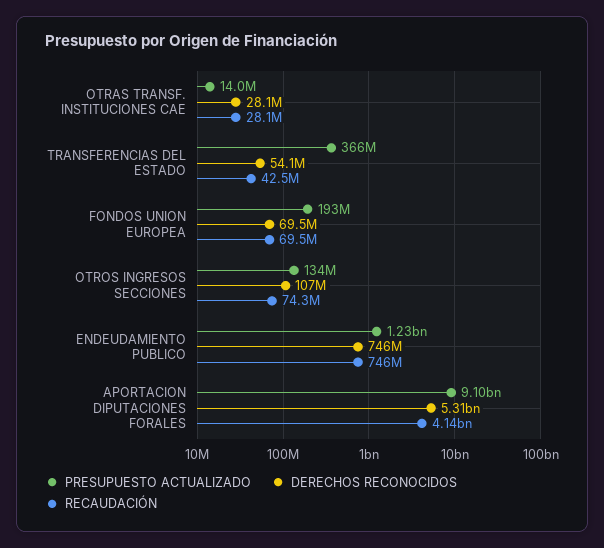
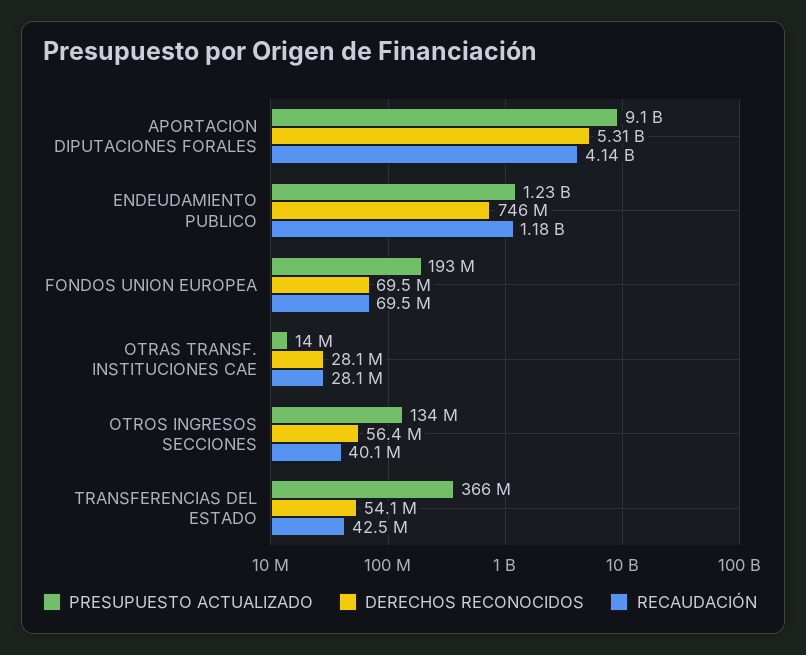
  {
    "PRESUPUESTO ACTUALIZADO": {
      "OTRAS TRANSF. INSTITUCIONES CAE": 14000000,
      "TRANSFERENCIAS DEL ESTADO": 366000000,
      "FONDOS UNION EUROPEA": 193000000,
      "OTROS INGRESOS SECCIONES": 134000000,
      "ENDEUDAMIENTO PUBLICO": 1230000000,
      "APORTACION DIPUTACIONES FORALES": 9100000000
    },
    "DERECHOS RECONOCIDOS": {
      "OTRAS TRANSF. INSTITUCIONES CAE": 28100000,
      "TRANSFERENCIAS DEL ESTADO": 54100000,
      "FONDOS UNION EUROPEA": 69500000,
-     "OTROS INGRESOS SECCIONES": 107000000,
+     "OTROS INGRESOS SECCIONES": 56400000,
      "ENDEUDAMIENTO PUBLICO": 746000000,
      "APORTACION DIPUTACIONES FORALES": 5310000000
    },
    "RECAUDACIÓN": {
      "OTRAS TRANSF. INSTITUCIONES CAE": 28100000,
      "TRANSFERENCIAS DEL ESTADO": 42500000,
      "FONDOS UNION EUROPEA": 69500000,
-     "OTROS INGRESOS SECCIONES": 74300000,
+     "OTROS INGRESOS SECCIONES": 40100000,
-     "ENDEUDAMIENTO PUBLICO": 746000000,
+     "ENDEUDAMIENTO PUBLICO": 1180000000,
      "APORTACION DIPUTACIONES FORALES": 4140000000
    }
  }

